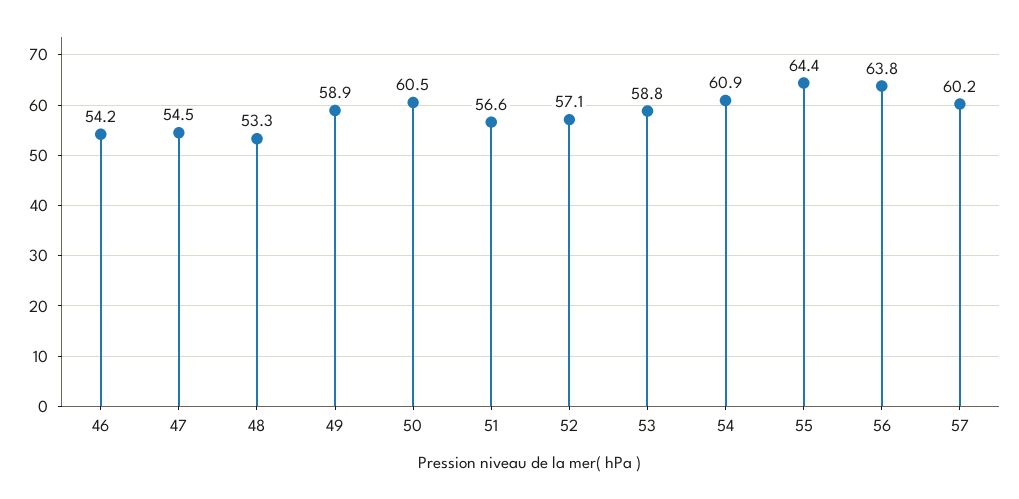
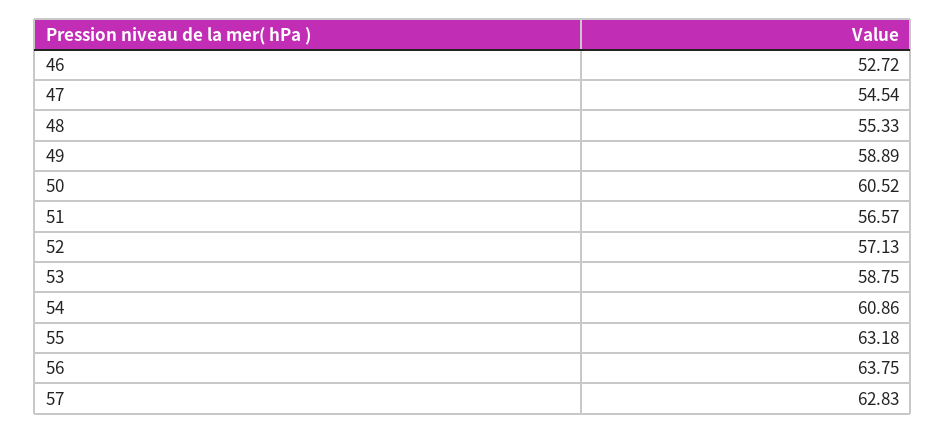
  {
-   "46": 54.2,
+   "46": 52.72,
    "47": 54.54,
-   "48": 53.3,
+   "48": 55.33,
    "49": 58.89,
    "50": 60.52,
    "51": 56.57,
    "52": 57.13,
    "53": 58.75,
    "54": 60.86,
-   "55": 64.4,
+   "55": 63.18,
    "56": 63.75,
-   "57": 60.2
+   "57": 62.83
  }

